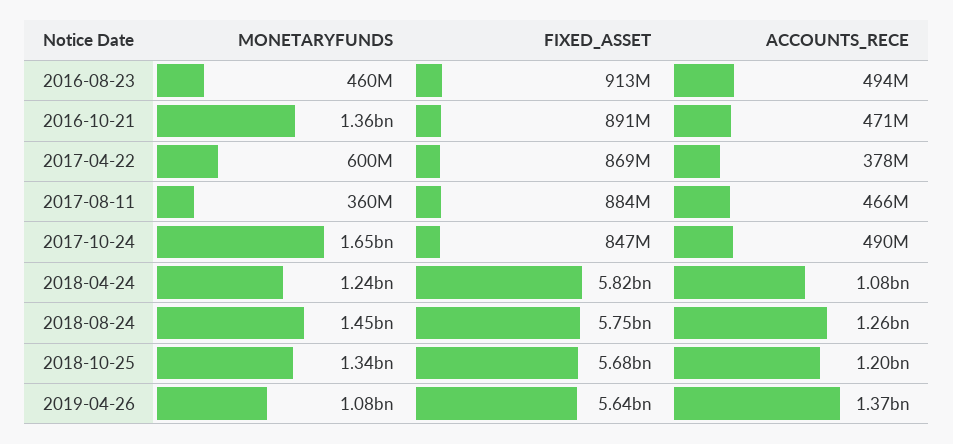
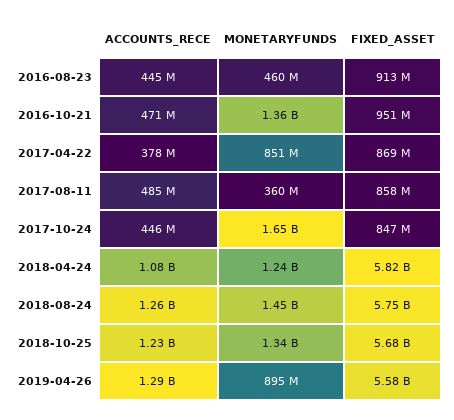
  {
    "MONETARYFUNDS": {
      "2016-08-23": 460000000,
      "2016-10-21": 1360000000,
-     "2017-04-22": 600000000,
+     "2017-04-22": 851000000,
      "2017-08-11": 360000000,
      "2017-10-24": 1650000000,
      "2018-04-24": 1240000000,
      "2018-08-24": 1450000000,
      "2018-10-25": 1340000000,
-     "2019-04-26": 1080000000
+     "2019-04-26": 895000000
    },
    "FIXED_ASSET": {
      "2016-08-23": 913000000,
-     "2016-10-21": 891000000,
+     "2016-10-21": 951000000,
      "2017-04-22": 869000000,
-     "2017-08-11": 884000000,
+     "2017-08-11": 858000000,
      "2017-10-24": 847000000,
      "2018-04-24": 5820000000,
      "2018-08-24": 5750000000,
      "2018-10-25": 5680000000,
-     "2019-04-26": 5640000000
+     "2019-04-26": 5580000000
    },
    "ACCOUNTS_RECE": {
-     "2016-08-23": 494000000,
+     "2016-08-23": 445000000,
      "2016-10-21": 471000000,
      "2017-04-22": 378000000,
-     "2017-08-11": 466000000,
+     "2017-08-11": 485000000,
-     "2017-10-24": 490000000,
+     "2017-10-24": 446000000,
      "2018-04-24": 1080000000,
      "2018-08-24": 1260000000,
-     "2018-10-25": 1200000000,
+     "2018-10-25": 1230000000,
-     "2019-04-26": 1370000000
+     "2019-04-26": 1290000000
    }
  }

